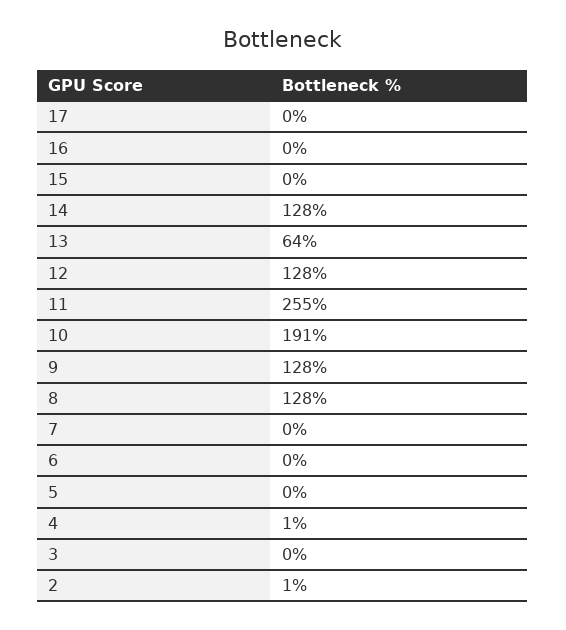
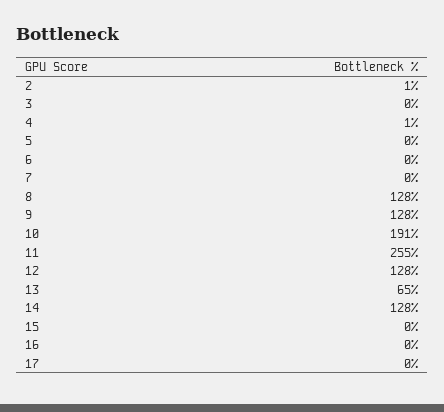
  {
    "17": 0,
    "16": 0,
    "15": 0,
    "14": 128,
-   "13": 64,
+   "13": 65,
    "12": 128,
    "11": 255,
    "10": 191,
    "9": 128,
    "8": 128,
    "7": 0,
    "6": 0,
    "5": 0,
    "4": 1,
    "3": 0,
    "2": 1
  }

